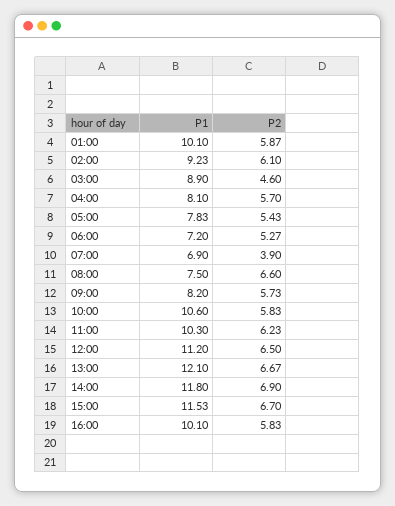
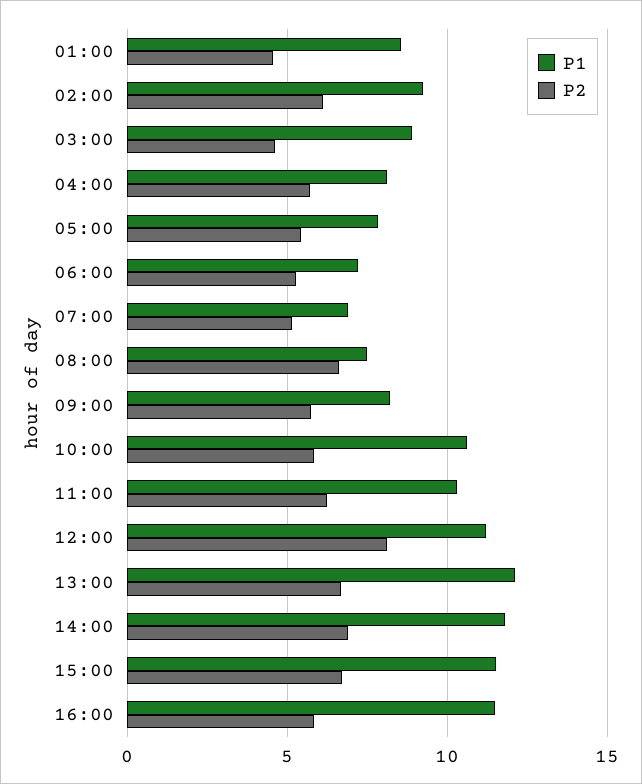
  {
    "P1": {
-     "01:00": 10.1,
+     "01:00": 8.5,
      "02:00": 9.23,
      "03:00": 8.9,
      "04:00": 8.1,
      "05:00": 7.83,
      "06:00": 7.2,
      "07:00": 6.9,
      "08:00": 7.5,
      "09:00": 8.2,
      "10:00": 10.6,
      "11:00": 10.3,
      "12:00": 11.2,
      "13:00": 12.1,
      "14:00": 11.8,
      "15:00": 11.53,
-     "16:00": 10.1
+     "16:00": 11.5
    },
    "P2": {
-     "01:00": 5.87,
+     "01:00": 4.5,
      "02:00": 6.1,
      "03:00": 4.6,
      "04:00": 5.7,
      "05:00": 5.43,
      "06:00": 5.27,
-     "07:00": 3.9,
+     "07:00": 5,
      "08:00": 6.6,
      "09:00": 5.73,
      "10:00": 5.83,
      "11:00": 6.23,
-     "12:00": 6.5,
+     "12:00": 8,
      "13:00": 6.67,
      "14:00": 6.9,
      "15:00": 6.7,
      "16:00": 5.83
    }
  }

